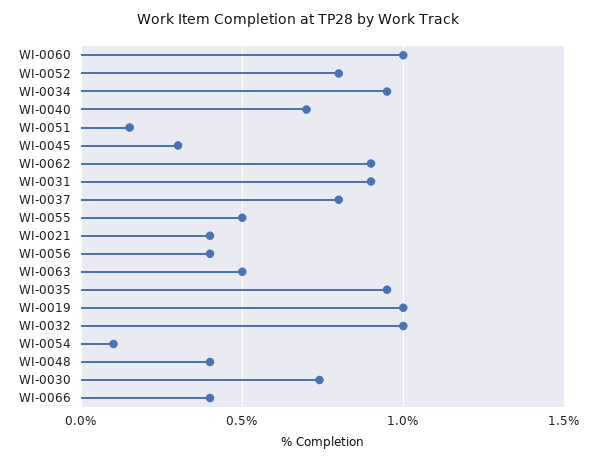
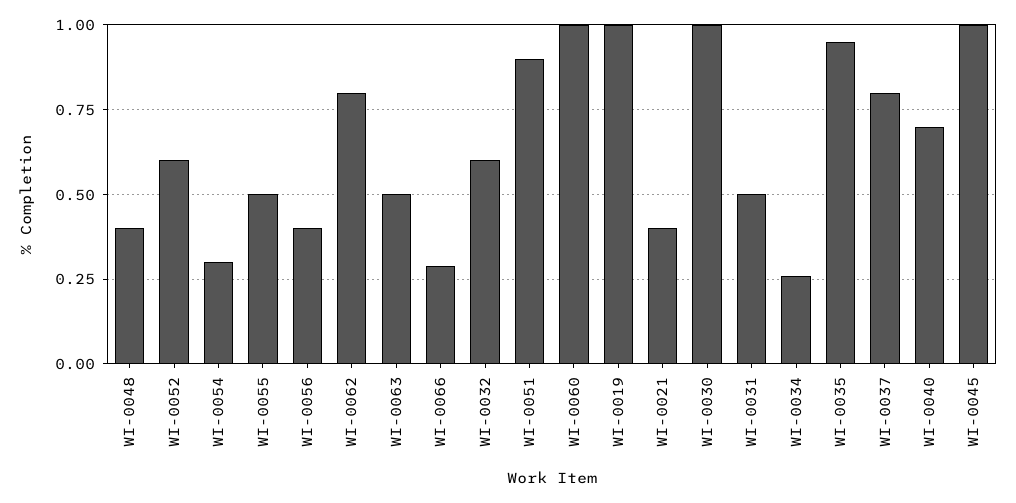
  {
    "WI-0060": 1,
-   "WI-0052": 0.8,
+   "WI-0052": 0.6,
-   "WI-0034": 0.95,
+   "WI-0034": 0.25,
    "WI-0040": 0.7,
-   "WI-0051": 0.15,
+   "WI-0051": 0.9,
-   "WI-0045": 0.3,
+   "WI-0045": 1,
-   "WI-0062": 0.9,
+   "WI-0062": 0.8,
-   "WI-0031": 0.9,
+   "WI-0031": 0.5,
    "WI-0037": 0.8,
    "WI-0055": 0.5,
    "WI-0021": 0.4,
    "WI-0056": 0.4,
    "WI-0063": 0.5,
    "WI-0035": 0.95,
    "WI-0019": 1,
-   "WI-0032": 1,
+   "WI-0032": 0.6,
-   "WI-0054": 0.1,
+   "WI-0054": 0.3,
    "WI-0048": 0.4,
-   "WI-0030": 0.75,
+   "WI-0030": 1,
-   "WI-0066": 0.4
+   "WI-0066": 0.3
  }

